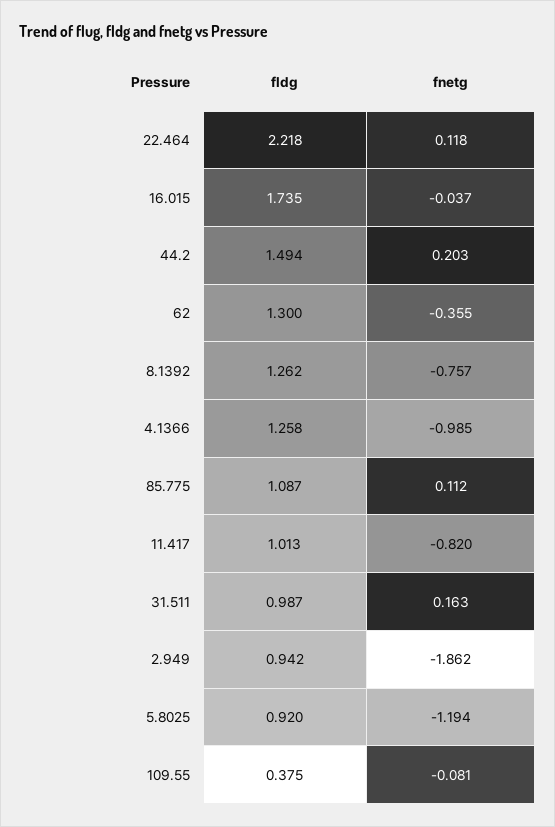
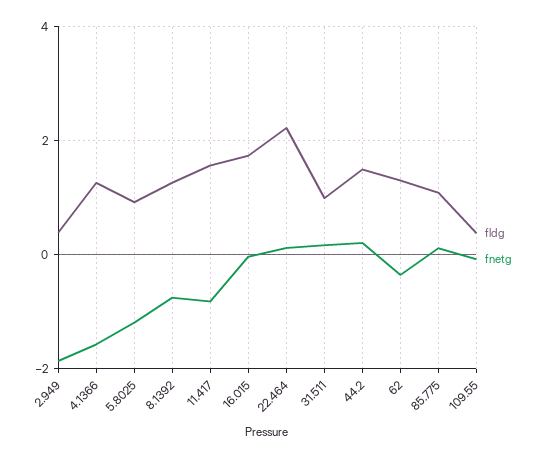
  {
    "fldg": {
      "22.464": 2.218,
      "16.015": 1.735,
      "44.2": 1.494,
      "62": 1.3,
      "8.1392": 1.262,
      "4.1366": 1.258,
      "85.775": 1.087,
-     "11.417": 1.013,
+     "11.417": 1.6,
      "31.511": 0.987,
-     "2.949": 0.942,
+     "2.949": 0.4,
      "5.8025": 0.92,
      "109.55": 0.375
    },
    "fnetg": {
      "22.464": 0.118,
      "16.015": -0.037,
      "44.2": 0.203,
      "62": -0.355,
      "8.1392": -0.757,
-     "4.1366": -0.985,
+     "4.1366": -1.6,
      "85.775": 0.112,
      "11.417": -0.82,
      "31.511": 0.163,
      "2.949": -1.862,
      "5.8025": -1.194,
      "109.55": -0.081
    }
  }

